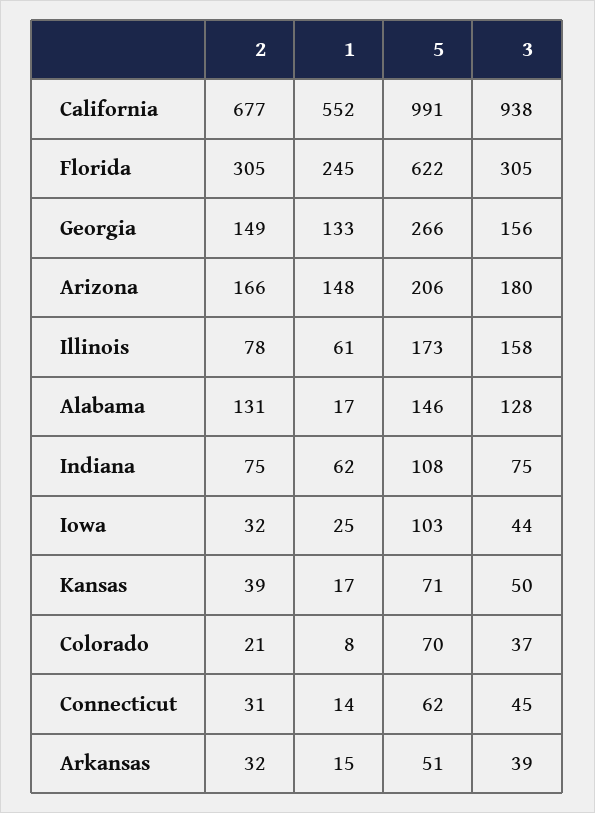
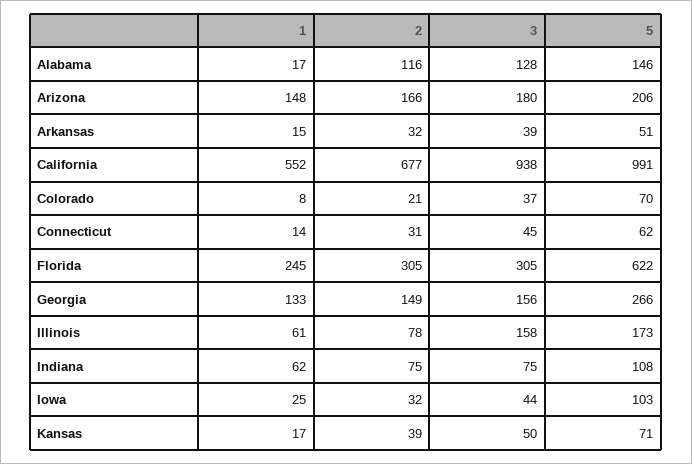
  {
    "2": {
      "California": 677,
      "Florida": 305,
      "Georgia": 149,
      "Arizona": 166,
      "Illinois": 78,
-     "Alabama": 131,
+     "Alabama": 116,
      "Indiana": 75,
      "Iowa": 32,
      "Kansas": 39,
      "Colorado": 21,
      "Connecticut": 31,
      "Arkansas": 32
    },
    "1": {
      "California": 552,
      "Florida": 245,
      "Georgia": 133,
      "Arizona": 148,
      "Illinois": 61,
      "Alabama": 17,
      "Indiana": 62,
      "Iowa": 25,
      "Kansas": 17,
      "Colorado": 8,
      "Connecticut": 14,
      "Arkansas": 15
    },
    "5": {
      "California": 991,
      "Florida": 622,
      "Georgia": 266,
      "Arizona": 206,
      "Illinois": 173,
      "Alabama": 146,
      "Indiana": 108,
      "Iowa": 103,
      "Kansas": 71,
      "Colorado": 70,
      "Connecticut": 62,
      "Arkansas": 51
    },
    "3": {
      "California": 938,
      "Florida": 305,
      "Georgia": 156,
      "Arizona": 180,
      "Illinois": 158,
      "Alabama": 128,
      "Indiana": 75,
      "Iowa": 44,
      "Kansas": 50,
      "Colorado": 37,
      "Connecticut": 45,
      "Arkansas": 39
    }
  }

